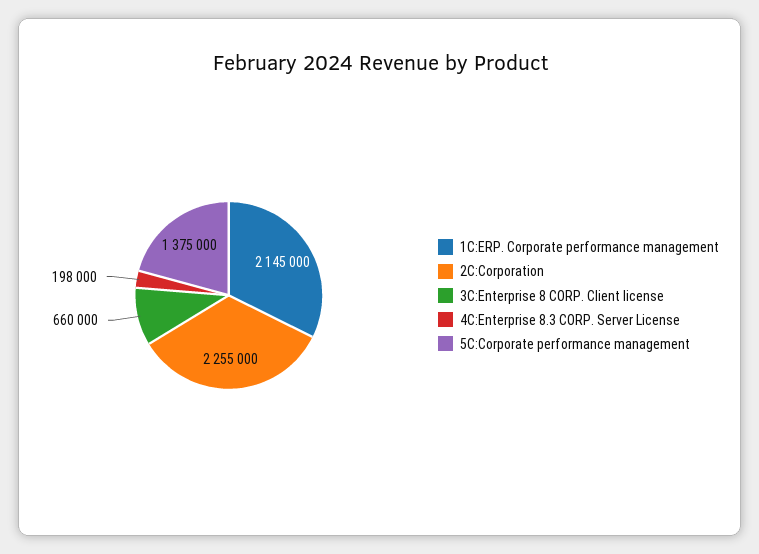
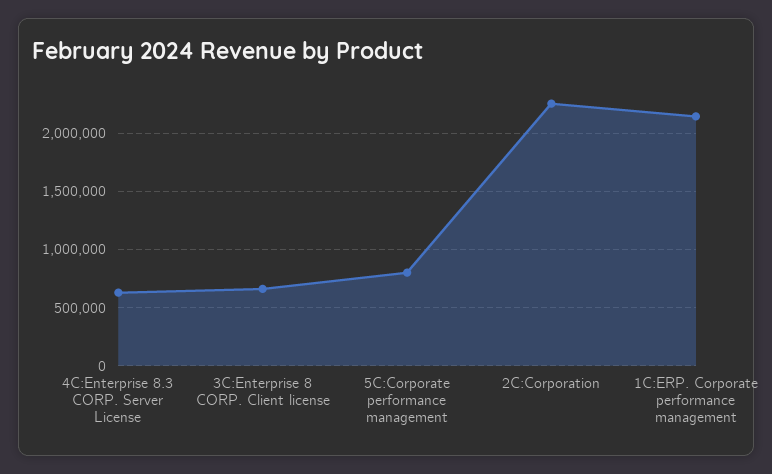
  {
    "1C:ERP. Corporate performance management": 2145000,
    "2C:Corporation": 2255000,
    "3C:Enterprise 8 CORP. Client license": 660000,
-   "4C:Enterprise 8.3 CORP. Server License": 198000,
+   "4C:Enterprise 8.3 CORP. Server License": 600000,
-   "5C:Corporate performance management": 1375000
+   "5C:Corporate performance management": 800000
  }

